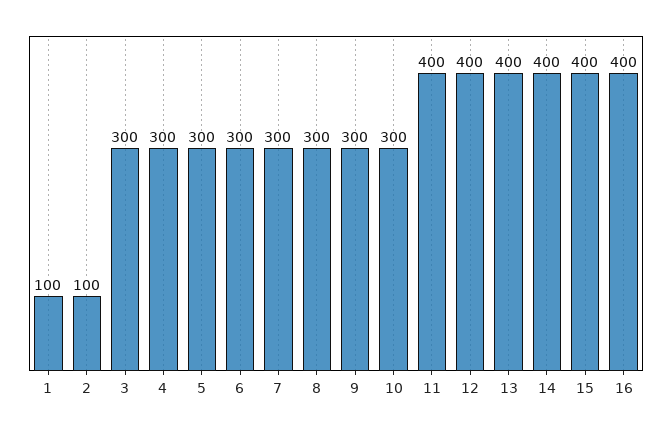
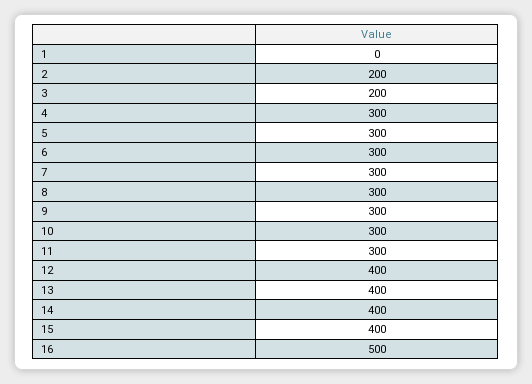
  {
-   "1": 100,
+   "1": 0,
-   "2": 100,
+   "2": 200,
-   "3": 300,
+   "3": 200,
    "4": 300,
    "5": 300,
    "6": 300,
    "7": 300,
    "8": 300,
    "9": 300,
    "10": 300,
-   "11": 400,
+   "11": 300,
    "12": 400,
    "13": 400,
    "14": 400,
    "15": 400,
-   "16": 400
+   "16": 500
  }

